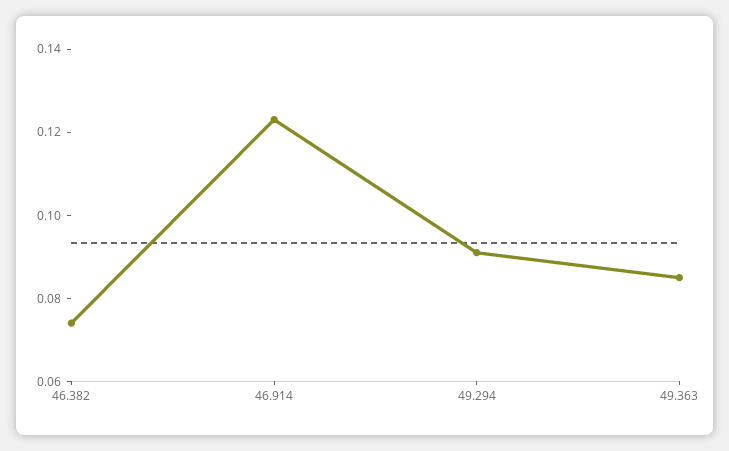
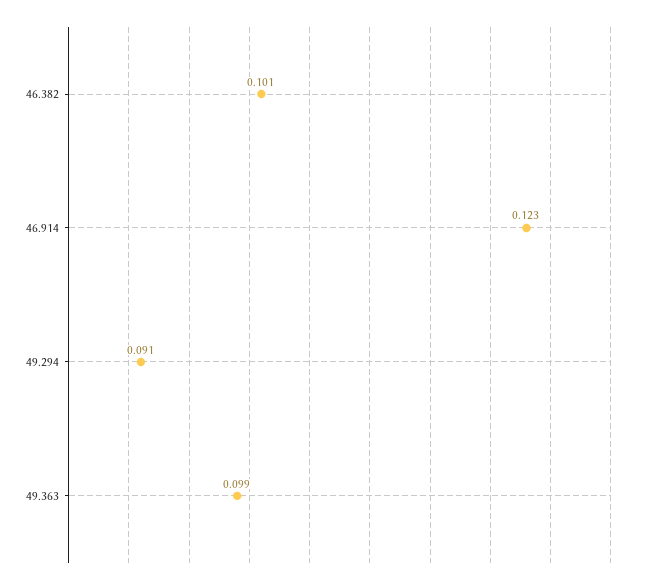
  {
-   "46.382": 0.075,
+   "46.382": 0.101,
    "46.914": 0.123,
    "49.294": 0.091,
-   "49.363": 0.085
+   "49.363": 0.099
  }

